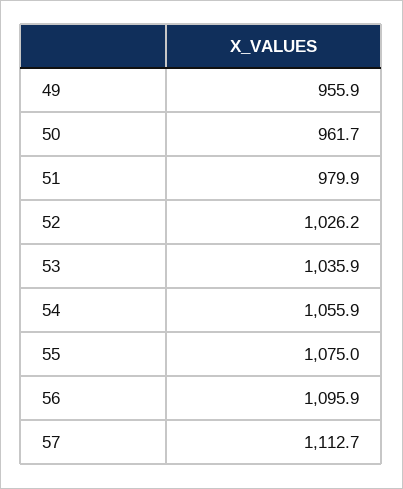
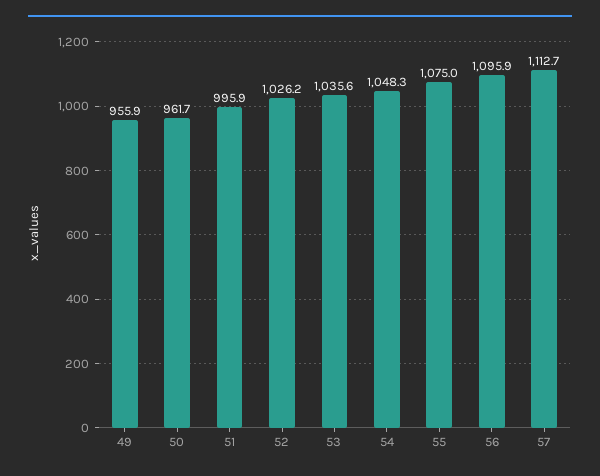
  {
    "49": 955.9,
    "50": 961.7,
-   "51": 979.9,
+   "51": 995.9,
    "52": 1026.2,
-   "53": 1035.9,
+   "53": 1035.6,
-   "54": 1055.9,
+   "54": 1048.3,
    "55": 1075,
    "56": 1095.9,
    "57": 1112.7
  }

